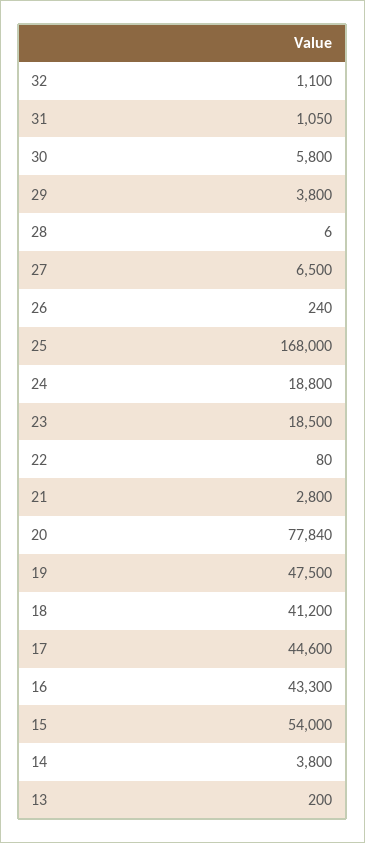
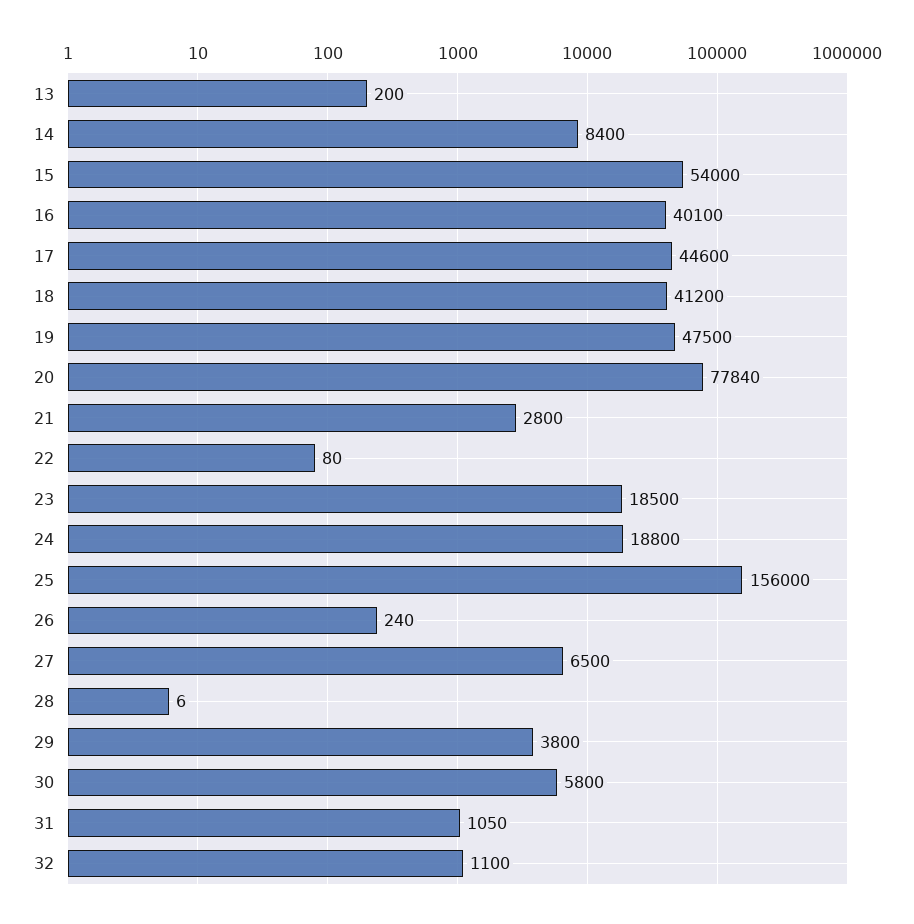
  {
    "32": 1100,
    "31": 1050,
    "30": 5800,
    "29": 3800,
    "28": 6,
    "27": 6500,
    "26": 240,
-   "25": 168000,
+   "25": 156000,
    "24": 18800,
    "23": 18500,
    "22": 80,
    "21": 2800,
    "20": 77840,
    "19": 47500,
    "18": 41200,
    "17": 44600,
-   "16": 43300,
+   "16": 40100,
    "15": 54000,
-   "14": 3800,
+   "14": 8400,
    "13": 200
  }

